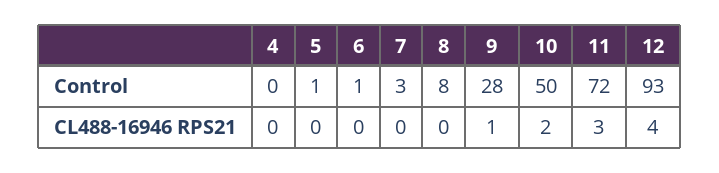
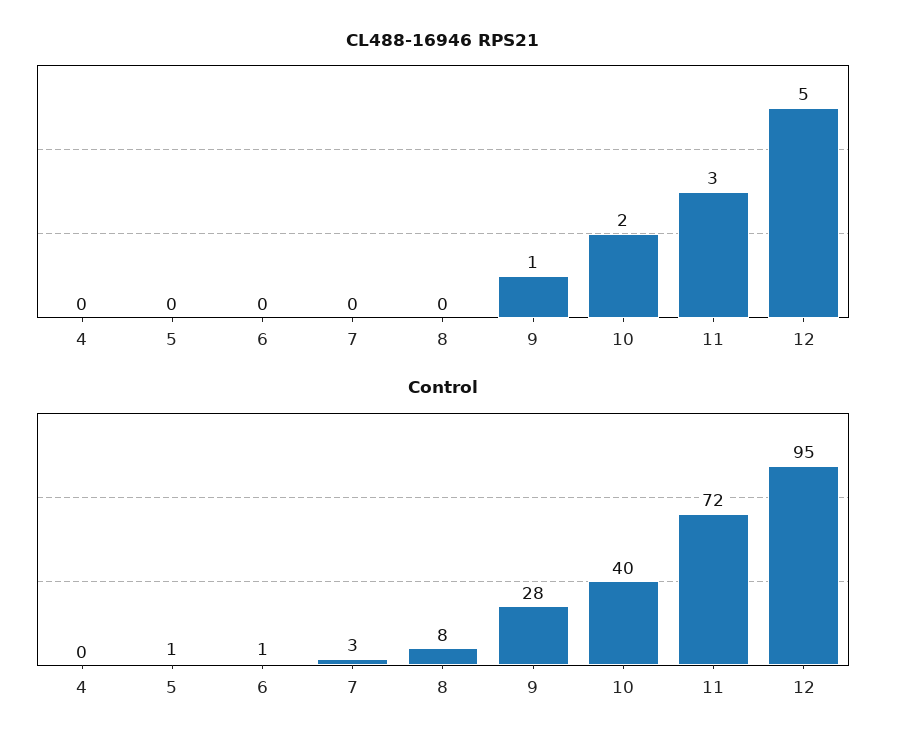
  {
    "Control": {
      "4": 0,
      "5": 1,
      "6": 1,
      "7": 3,
      "8": 8,
      "9": 28,
-     "10": 50,
+     "10": 40,
      "11": 72,
-     "12": 93
+     "12": 95
    },
    "CL488-16946 RPS21": {
      "4": 0,
      "5": 0,
      "6": 0,
      "7": 0,
      "8": 0,
      "9": 1,
      "10": 2,
      "11": 3,
-     "12": 4
+     "12": 5
    }
  }

